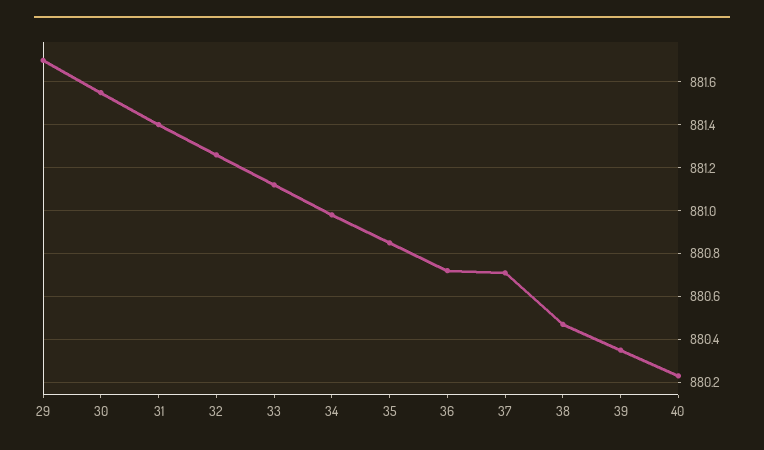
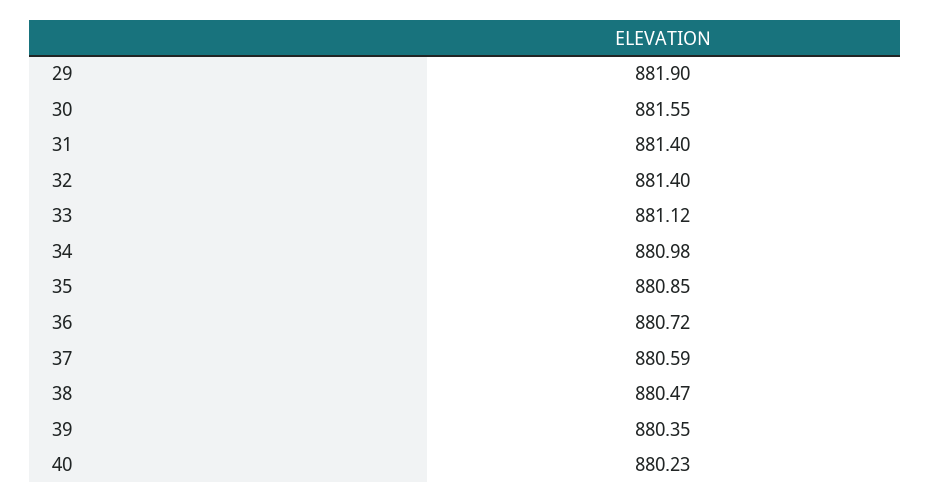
  {
-   "29": 881.7,
+   "29": 881.9,
    "30": 881.55,
    "31": 881.4,
-   "32": 881.25,
+   "32": 881.4,
    "33": 881.12,
    "34": 880.98,
    "35": 880.85,
    "36": 880.72,
-   "37": 880.7,
+   "37": 880.59,
    "38": 880.47,
    "39": 880.35,
    "40": 880.23
  }

